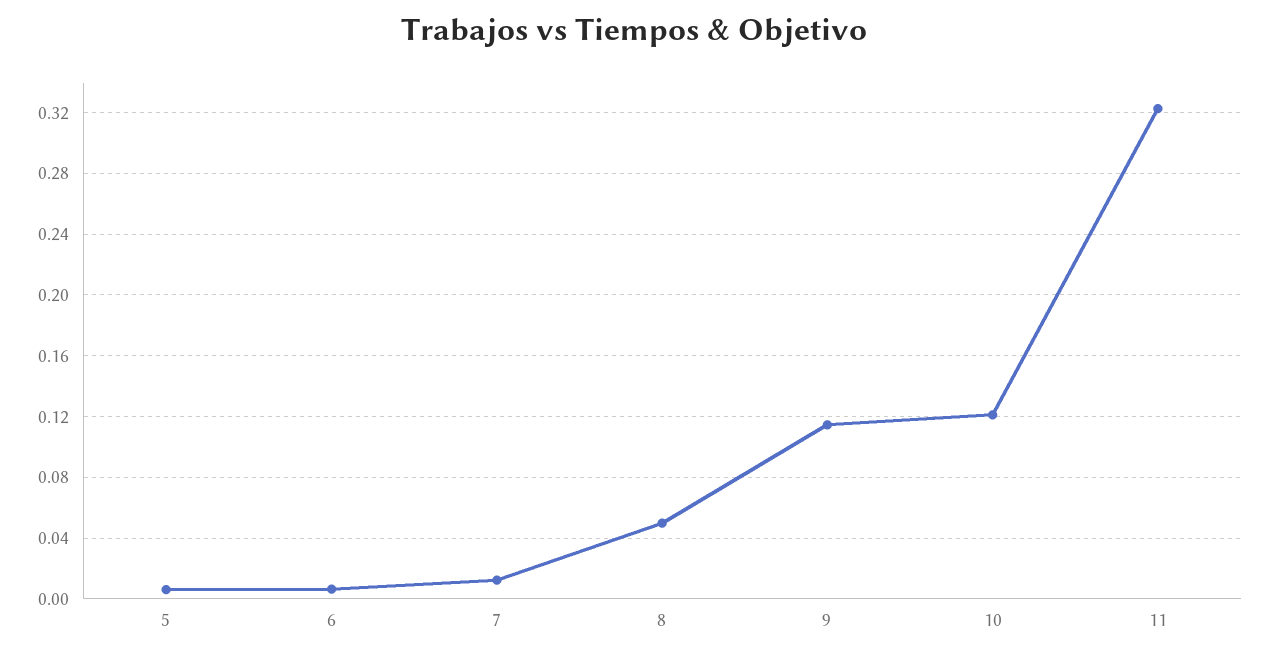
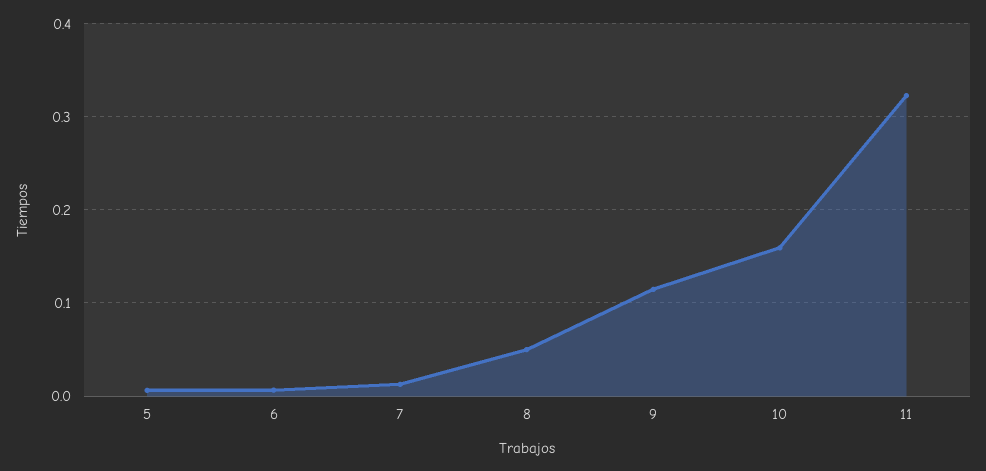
  {
    "5": 0.005,
    "6": 0.005,
    "7": 0.01,
    "8": 0.05,
    "9": 0.115,
-   "10": 0.12,
+   "10": 0.16,
    "11": 0.325
  }

